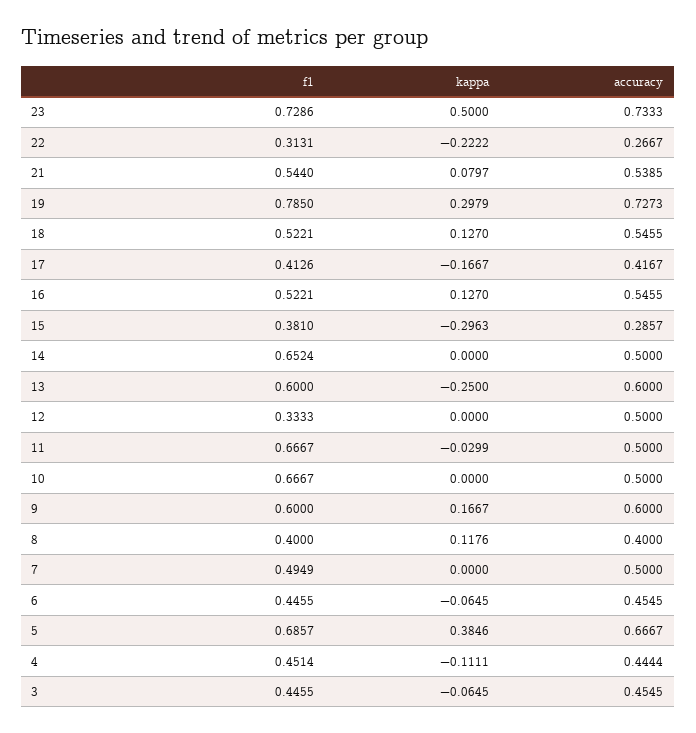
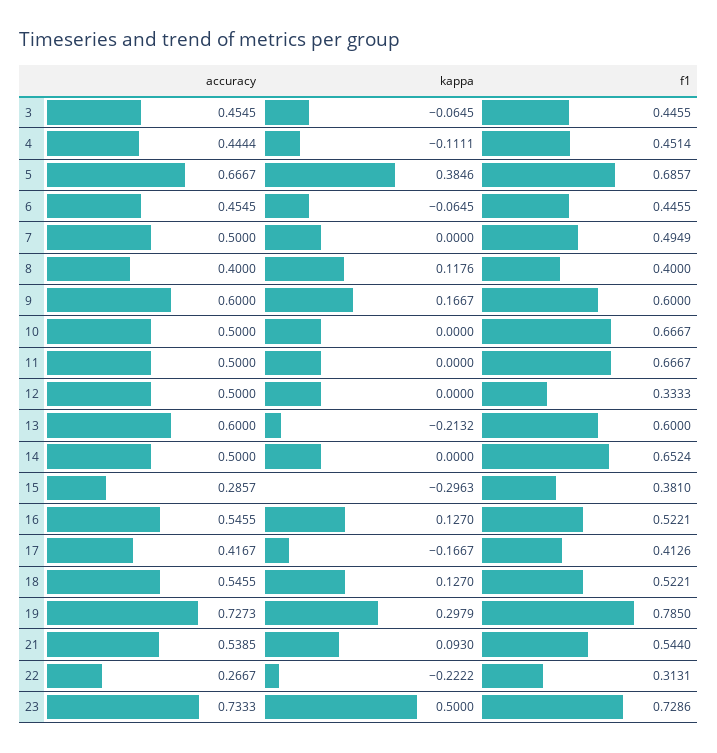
  {
    "f1": {
      "23": 0.7286,
      "22": 0.3131,
      "21": 0.544,
      "19": 0.785,
      "18": 0.5221,
      "17": 0.4126,
      "16": 0.5221,
      "15": 0.381,
      "14": 0.6524,
      "13": 0.6,
      "12": 0.3333,
      "11": 0.6667,
      "10": 0.6667,
      "9": 0.6,
      "8": 0.4,
      "7": 0.4949,
      "6": 0.4455,
      "5": 0.6857,
      "4": 0.4514,
      "3": 0.4455
    },
    "kappa": {
      "23": 0.5,
      "22": -0.2222,
-     "21": 0.0797,
+     "21": 0.093,
      "19": 0.2979,
      "18": 0.127,
      "17": -0.1667,
      "16": 0.127,
      "15": -0.2963,
      "14": 0,
-     "13": -0.25,
+     "13": -0.2132,
      "12": 0,
-     "11": -0.0299,
+     "11": 0,
      "10": 0,
      "9": 0.1667,
      "8": 0.1176,
      "7": 0,
      "6": -0.0645,
      "5": 0.3846,
      "4": -0.1111,
      "3": -0.0645
    },
    "accuracy": {
      "23": 0.7333,
      "22": 0.2667,
      "21": 0.5385,
      "19": 0.7273,
      "18": 0.5455,
      "17": 0.4167,
      "16": 0.5455,
      "15": 0.2857,
      "14": 0.5,
      "13": 0.6,
      "12": 0.5,
      "11": 0.5,
      "10": 0.5,
      "9": 0.6,
      "8": 0.4,
      "7": 0.5,
      "6": 0.4545,
      "5": 0.6667,
      "4": 0.4444,
      "3": 0.4545
    }
  }

